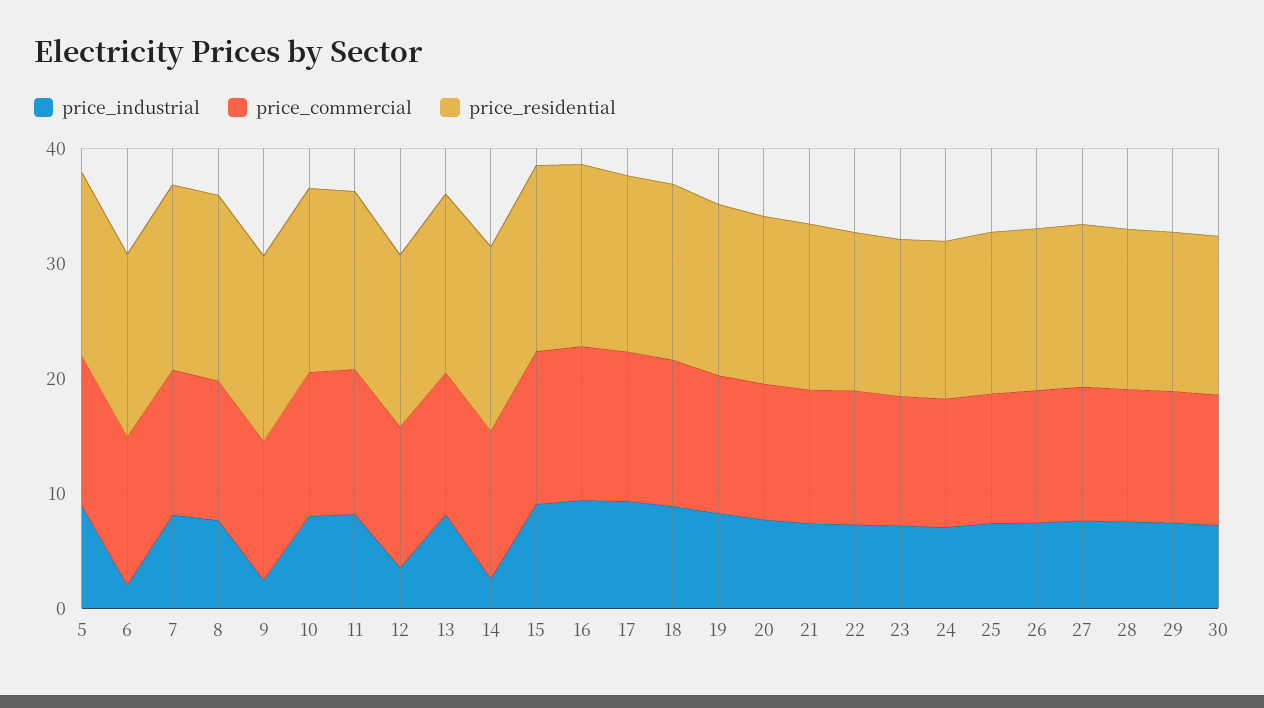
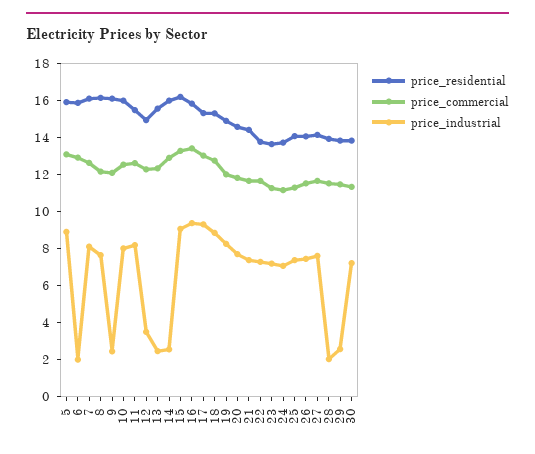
  {
    "price_industrial": {
      "5": 9,
      "6": 2,
      "7": 8,
      "8": 7.5,
      "9": 2.5,
      "10": 8,
      "11": 8,
      "12": 3.5,
-     "13": 8,
+     "13": 2.5,
      "14": 2.5,
      "15": 9,
      "16": 9.5,
      "17": 9.5,
      "18": 9,
      "19": 8.5,
      "20": 7.5,
      "21": 7.5,
      "22": 7.5,
      "23": 7,
      "24": 7,
      "25": 7.5,
      "26": 7.5,
      "27": 7.5,
-     "28": 8,
+     "28": 2,
-     "29": 8,
+     "29": 2.5,
      "30": 7
    },
    "price_commercial": {
      "5": 13,
      "6": 13,
      "7": 12.5,
      "8": 12,
      "9": 12,
      "10": 12.5,
      "11": 12.5,
      "12": 12.5,
      "13": 12.5,
      "14": 13,
      "15": 13.5,
      "16": 13.5,
      "17": 13,
      "18": 13,
      "19": 12,
      "20": 12,
      "21": 11.5,
      "22": 11.5,
      "23": 11.5,
      "24": 11,
      "25": 11.5,
      "26": 11.5,
      "27": 11.5,
      "28": 11.5,
      "29": 11.5,
      "30": 11.5
    },
    "price_residential": {
      "5": 16,
      "6": 16,
      "7": 16,
      "8": 16,
      "9": 16,
      "10": 16,
      "11": 15.5,
      "12": 15,
      "13": 15.5,
      "14": 16,
      "15": 16,
      "16": 16,
      "17": 15.5,
      "18": 15.5,
      "19": 15,
      "20": 14.5,
      "21": 14.5,
      "22": 14,
      "23": 13.5,
      "24": 13.5,
      "25": 14,
      "26": 14,
      "27": 14,
      "28": 14,
      "29": 14,
      "30": 14
    }
  }

